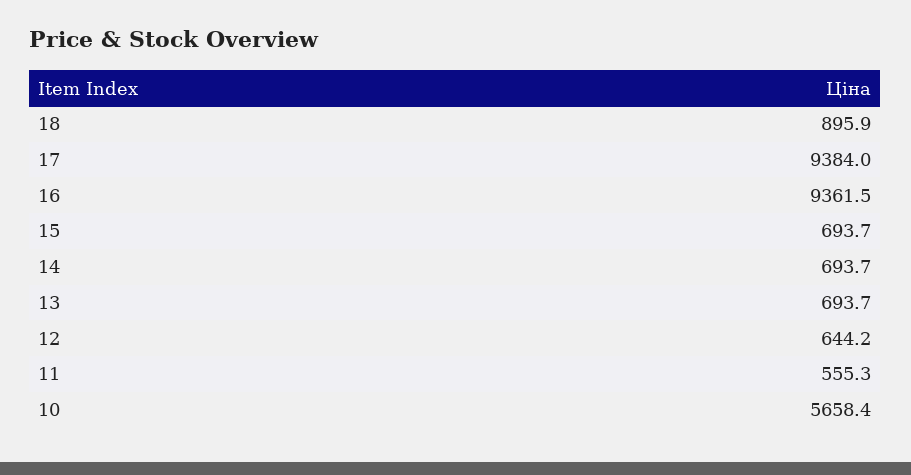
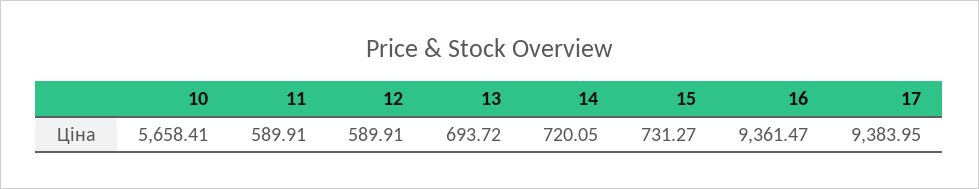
  {
-   "18": 895.9,
    "17": 9383.95,
    "16": 9361.47,
-   "15": 693.7,
+   "15": 731.27,
-   "14": 693.7,
+   "14": 720.05,
    "13": 693.72,
-   "12": 644.2,
+   "12": 589.91,
-   "11": 555.3,
+   "11": 589.91,
    "10": 5658.41
  }

